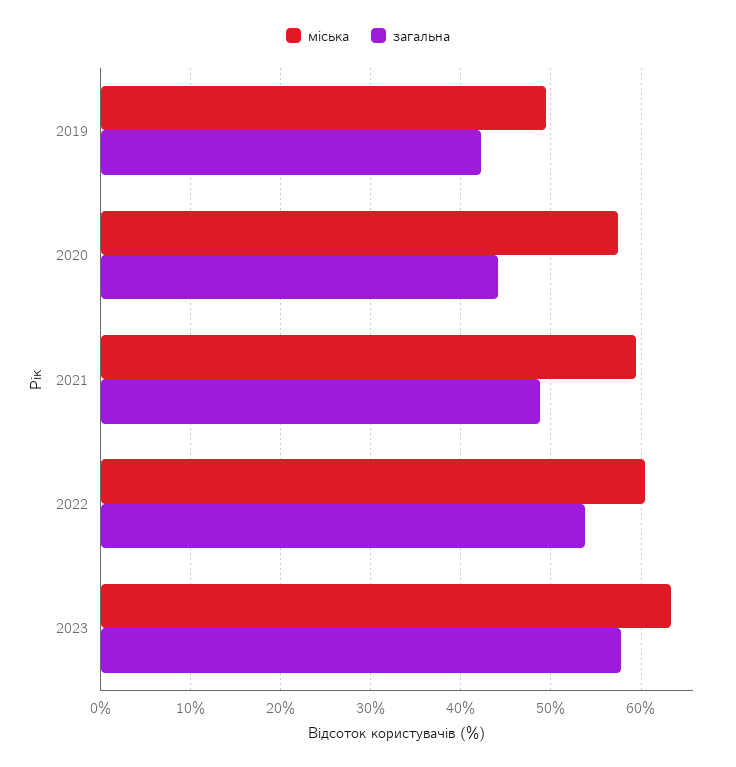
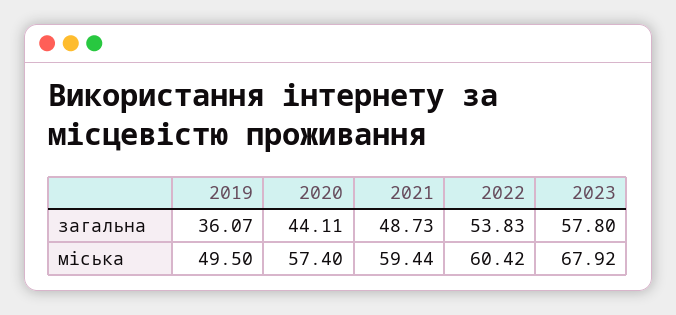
  {
    "міська": {
      "2019": 49.5,
      "2020": 57.4,
      "2021": 59.44,
      "2022": 60.42,
-     "2023": 63
+     "2023": 67.92
    },
    "загальна": {
-     "2019": 42,
+     "2019": 36.07,
      "2020": 44.11,
      "2021": 48.73,
      "2022": 53.83,
      "2023": 57.8
    }
  }

